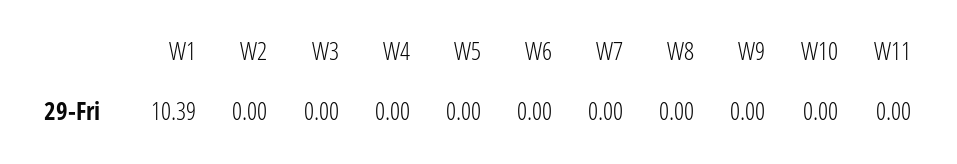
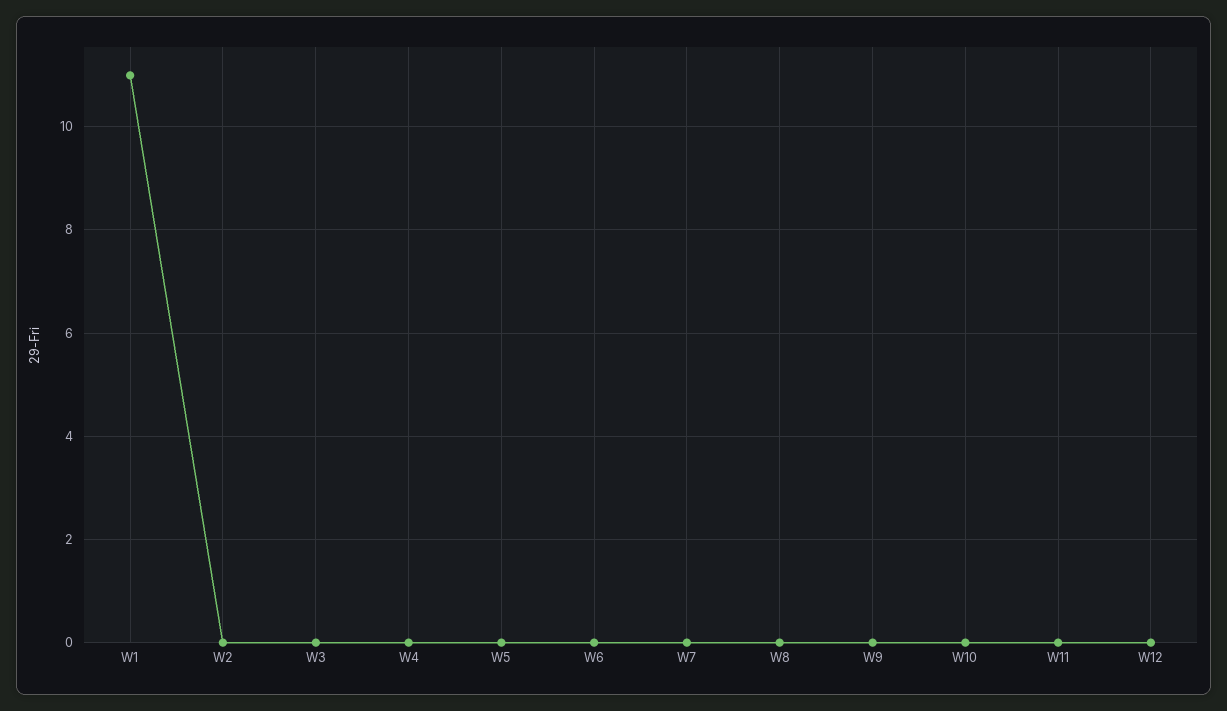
  {
-   "W1": 10.39,
+   "W1": 11,
    "W2": 0,
    "W3": 0,
    "W4": 0,
    "W5": 0,
    "W6": 0,
    "W7": 0,
    "W8": 0,
    "W9": 0,
    "W10": 0,
-   "W11": 0
+   "W11": 0,
+   "W12": 0
  }

